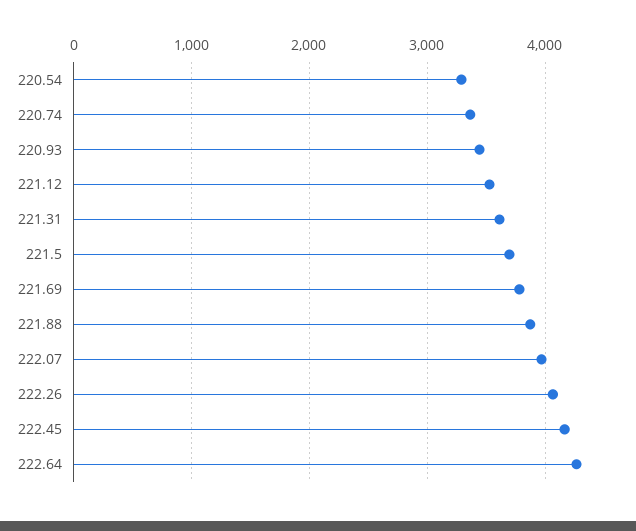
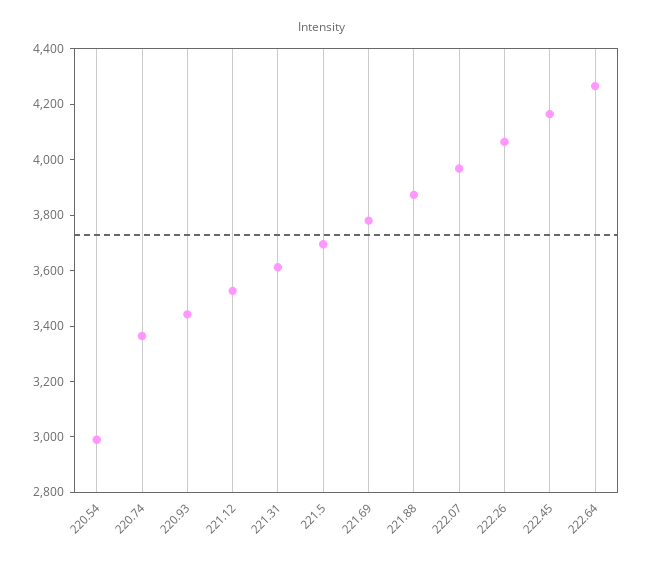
  {
-   "220.54": 3300,
+   "220.54": 3000,
    "220.74": 3350,
    "220.93": 3450,
    "221.12": 3550,
    "221.31": 3600,
    "221.5": 3700,
    "221.69": 3800,
    "221.88": 3850,
    "222.07": 3950,
    "222.26": 4050,
    "222.45": 4150,
    "222.64": 4250
  }

